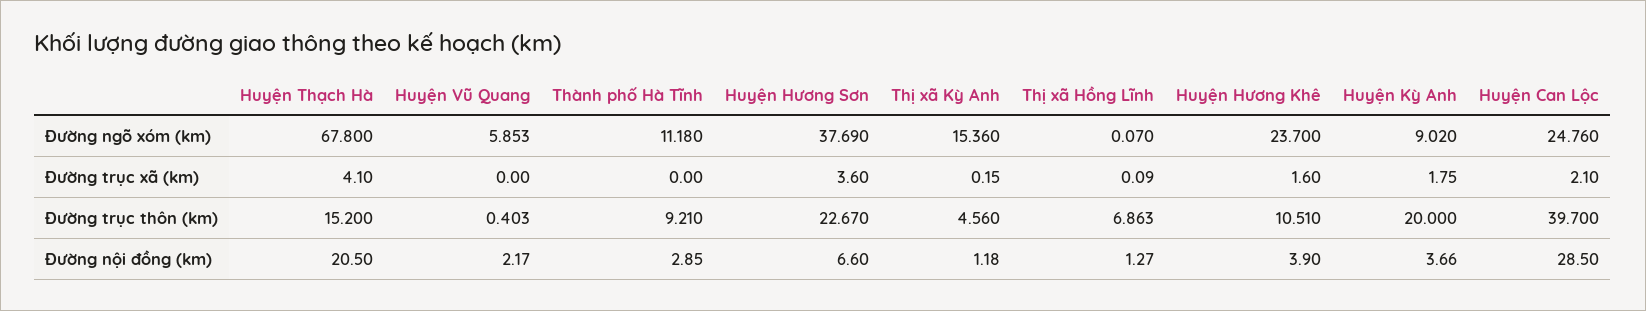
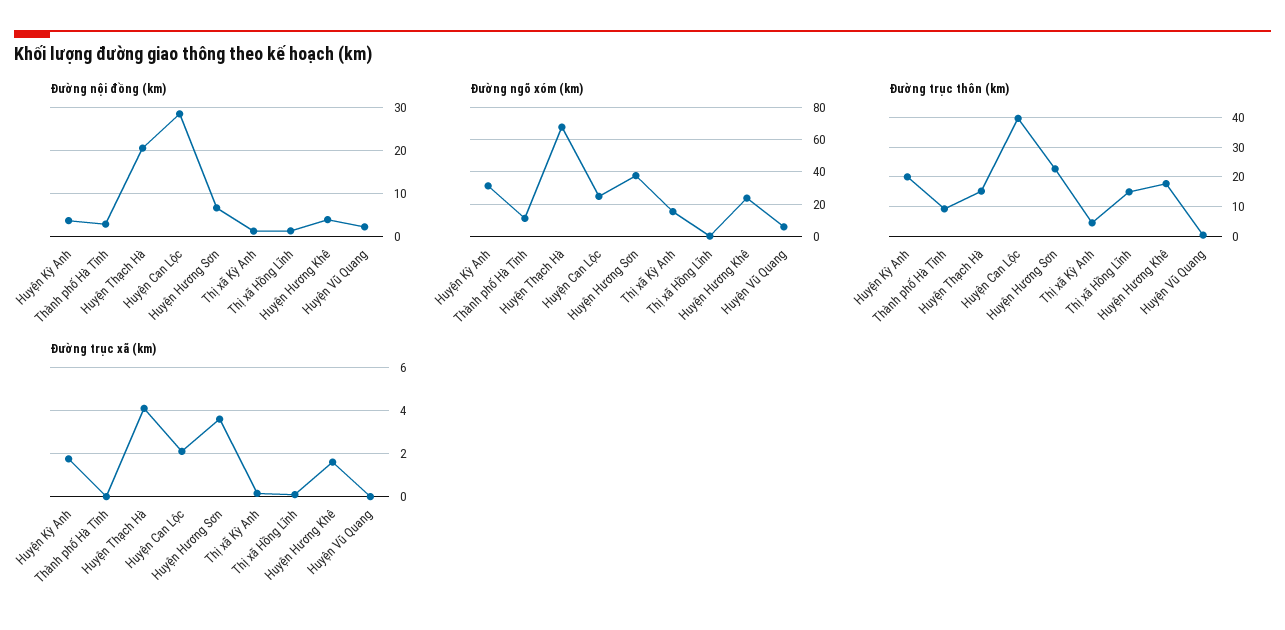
  {
    "Đường ngõ xóm (km)": {
      "Huyện Thạch Hà": 67.8,
      "Huyện Vũ Quang": 5.853,
      "Thành phố Hà Tĩnh": 11.18,
      "Huyện Hương Sơn": 37.69,
      "Thị xã Kỳ Anh": 15.36,
      "Thị xã Hồng Lĩnh": 0.07,
      "Huyện Hương Khê": 23.7,
-     "Huyện Kỳ Anh": 9.02,
+     "Huyện Kỳ Anh": 30,
      "Huyện Can Lộc": 24.76
    },
    "Đường trục xã (km)": {
      "Huyện Thạch Hà": 4.1,
      "Huyện Vũ Quang": 0,
      "Thành phố Hà Tĩnh": 0,
      "Huyện Hương Sơn": 3.6,
      "Thị xã Kỳ Anh": 0.15,
      "Thị xã Hồng Lĩnh": 0.09,
      "Huyện Hương Khê": 1.6,
      "Huyện Kỳ Anh": 1.75,
      "Huyện Can Lộc": 2.1
    },
    "Đường trục thôn (km)": {
      "Huyện Thạch Hà": 15.2,
      "Huyện Vũ Quang": 0.403,
      "Thành phố Hà Tĩnh": 9.21,
      "Huyện Hương Sơn": 22.67,
      "Thị xã Kỳ Anh": 4.56,
-     "Thị xã Hồng Lĩnh": 6.863,
+     "Thị xã Hồng Lĩnh": 15,
-     "Huyện Hương Khê": 10.51,
+     "Huyện Hương Khê": 17.5,
      "Huyện Kỳ Anh": 20,
      "Huyện Can Lộc": 39.7
    },
    "Đường nội đồng (km)": {
      "Huyện Thạch Hà": 20.5,
      "Huyện Vũ Quang": 2.17,
      "Thành phố Hà Tĩnh": 2.85,
      "Huyện Hương Sơn": 6.6,
      "Thị xã Kỳ Anh": 1.18,
      "Thị xã Hồng Lĩnh": 1.27,
      "Huyện Hương Khê": 3.9,
      "Huyện Kỳ Anh": 3.66,
      "Huyện Can Lộc": 28.5
    }
  }

